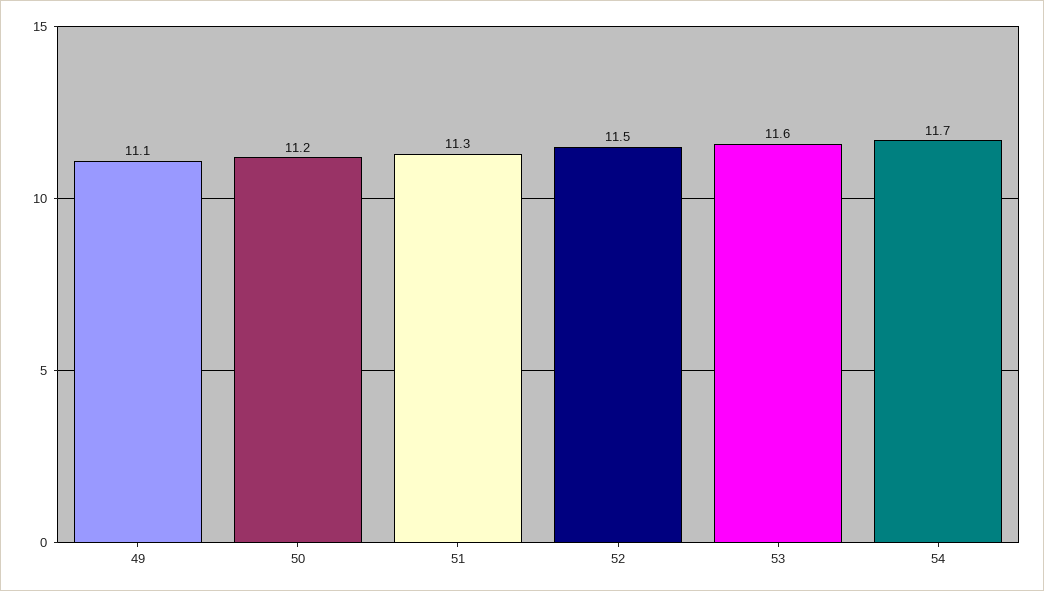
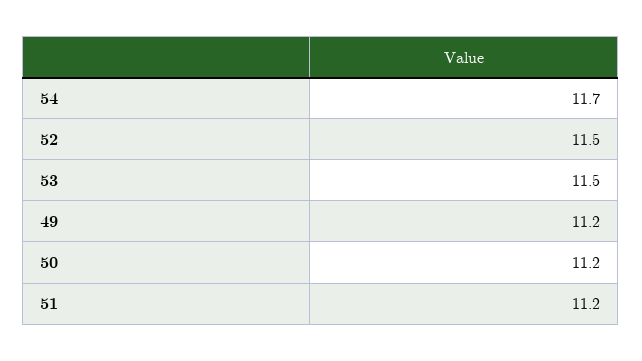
  {
-   "49": 11.1,
+   "49": 11.2,
    "50": 11.2,
-   "51": 11.3,
+   "51": 11.2,
    "52": 11.5,
-   "53": 11.6,
+   "53": 11.5,
    "54": 11.7
  }

